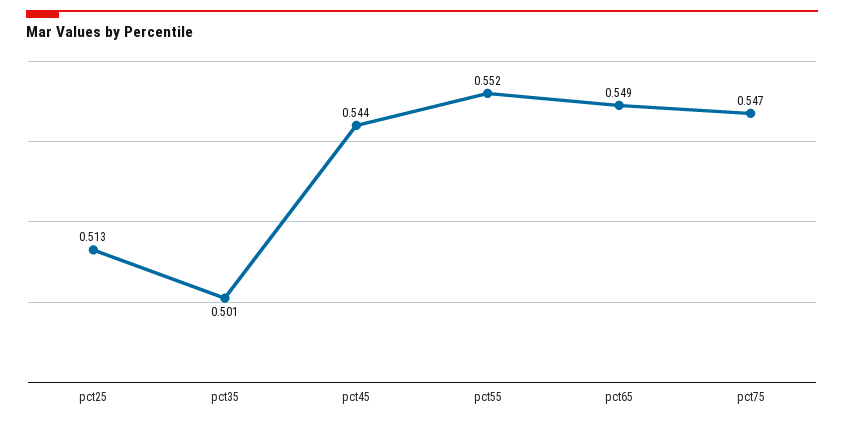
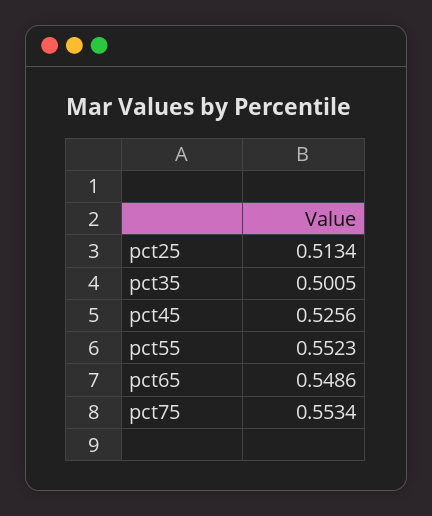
  {
    "pct25": 0.5134,
    "pct35": 0.5005,
-   "pct45": 0.544,
+   "pct45": 0.5256,
    "pct55": 0.5523,
    "pct65": 0.5486,
-   "pct75": 0.547
+   "pct75": 0.5534
  }

